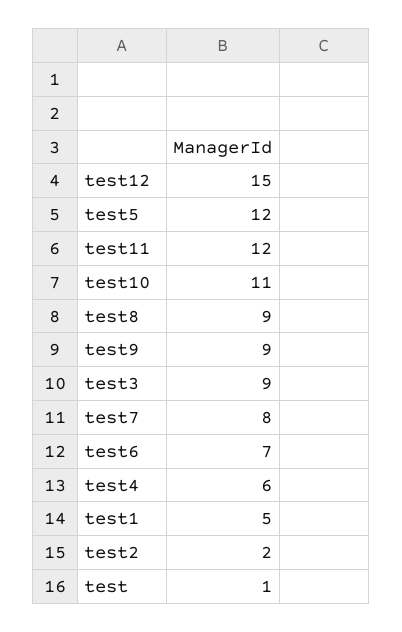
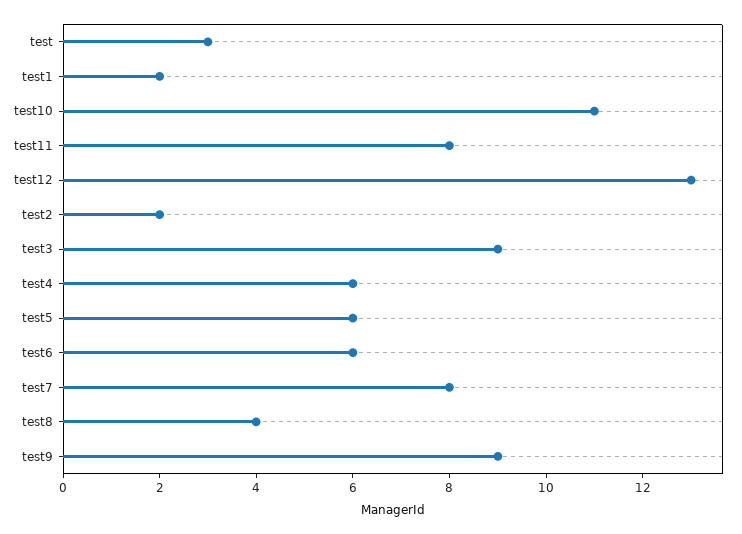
  {
-   "test12": 15,
+   "test12": 13,
-   "test5": 12,
+   "test5": 6,
-   "test11": 12,
+   "test11": 8,
    "test10": 11,
-   "test8": 9,
+   "test8": 4,
    "test9": 9,
    "test3": 9,
    "test7": 8,
-   "test6": 7,
+   "test6": 6,
    "test4": 6,
-   "test1": 5,
+   "test1": 2,
    "test2": 2,
-   "test": 1
+   "test": 3
  }

